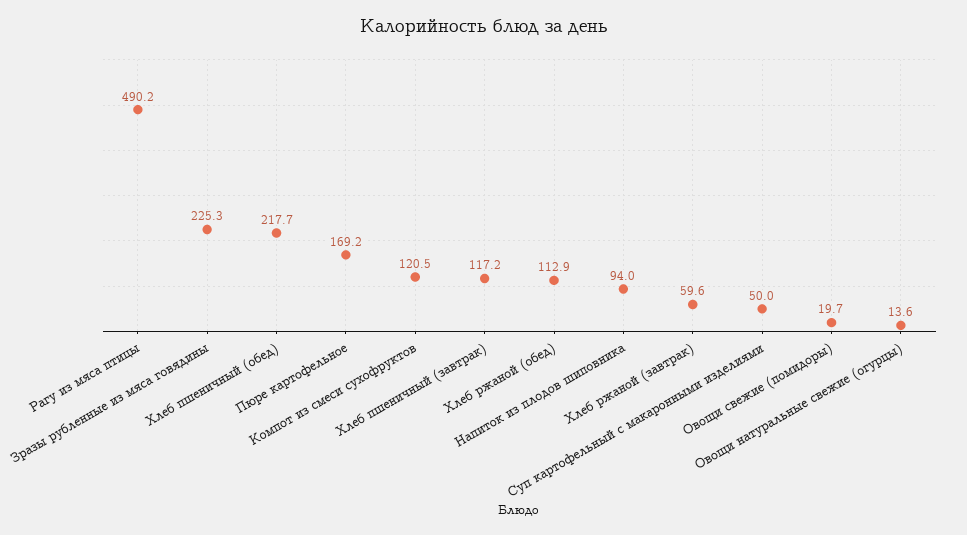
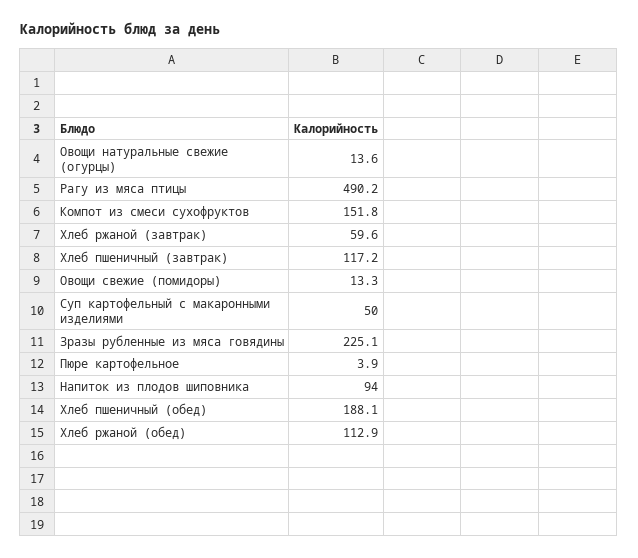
  {
    "Рагу из мяса птицы": 490.2,
-   "Зразы рубленные из мяса говядины": 225.3,
+   "Зразы рубленные из мяса говядины": 225.1,
-   "Хлеб пшеничный (обед)": 217.7,
+   "Хлеб пшеничный (обед)": 188.1,
-   "Пюре картофельное": 169.2,
+   "Пюре картофельное": 3.9,
-   "Компот из смеси сухофруктов": 120.5,
+   "Компот из смеси сухофруктов": 151.8,
    "Хлеб пшеничный (завтрак)": 117.2,
    "Хлеб ржаной (обед)": 112.9,
    "Напиток из плодов шиповника": 94,
    "Хлеб ржаной (завтрак)": 59.6,
    "Суп картофельный с макаронными изделиями": 50,
-   "Овощи свежие (помидоры)": 19.7,
+   "Овощи свежие (помидоры)": 13.3,
    "Овощи натуральные свежие (огурцы)": 13.6
  }

